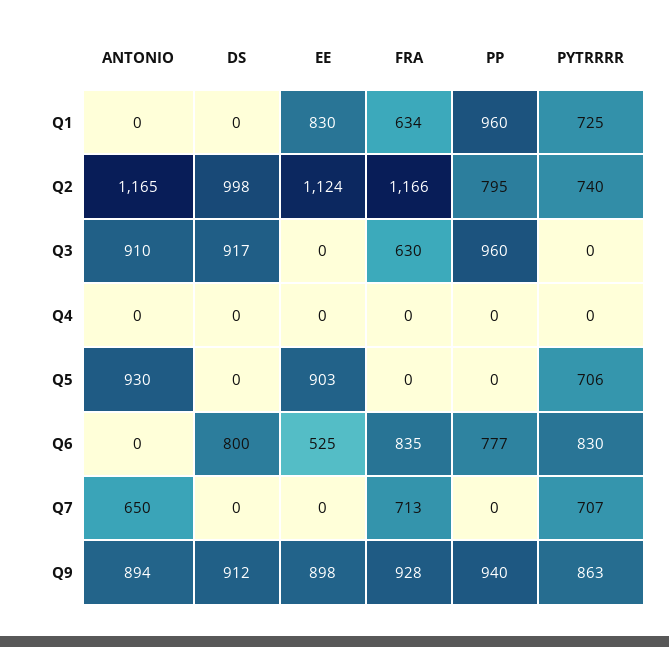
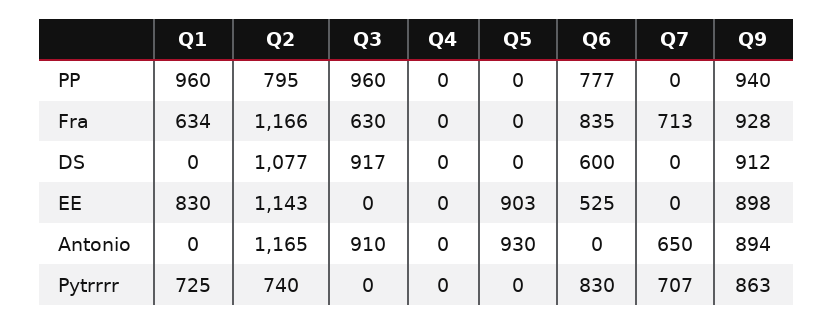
  {
    "ANTONIO": {
      "Q1": 0,
      "Q2": 1165,
      "Q3": 910,
      "Q4": 0,
      "Q5": 930,
      "Q6": 0,
      "Q7": 650,
      "Q9": 894
    },
    "DS": {
      "Q1": 0,
-     "Q2": 998,
+     "Q2": 1077,
      "Q3": 917,
      "Q4": 0,
      "Q5": 0,
-     "Q6": 800,
+     "Q6": 600,
      "Q7": 0,
      "Q9": 912
    },
    "EE": {
      "Q1": 830,
-     "Q2": 1124,
+     "Q2": 1143,
      "Q3": 0,
      "Q4": 0,
      "Q5": 903,
      "Q6": 525,
      "Q7": 0,
      "Q9": 898
    },
    "FRA": {
      "Q1": 634,
      "Q2": 1166,
      "Q3": 630,
      "Q4": 0,
      "Q5": 0,
      "Q6": 835,
      "Q7": 713,
      "Q9": 928
    },
    "PP": {
      "Q1": 960,
      "Q2": 795,
      "Q3": 960,
      "Q4": 0,
      "Q5": 0,
      "Q6": 777,
      "Q7": 0,
      "Q9": 940
    },
    "PYTRRRR": {
      "Q1": 725,
      "Q2": 740,
      "Q3": 0,
      "Q4": 0,
-     "Q5": 706,
+     "Q5": 0,
      "Q6": 830,
      "Q7": 707,
      "Q9": 863
    }
  }

